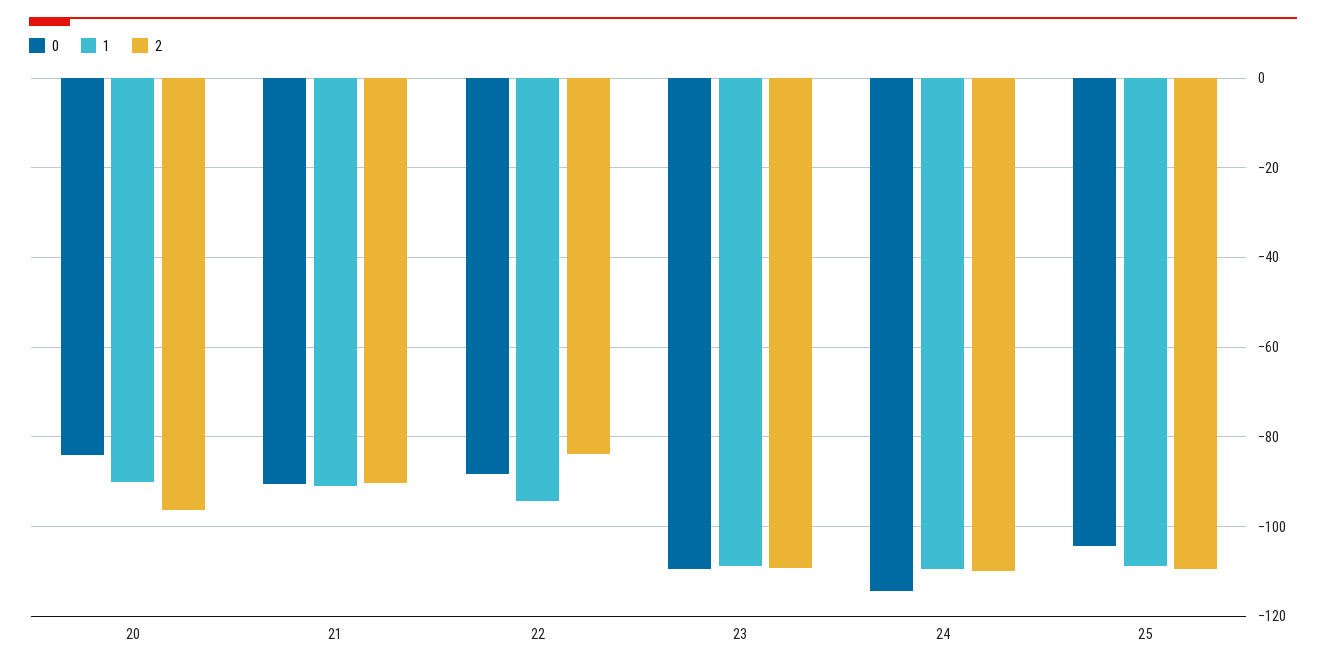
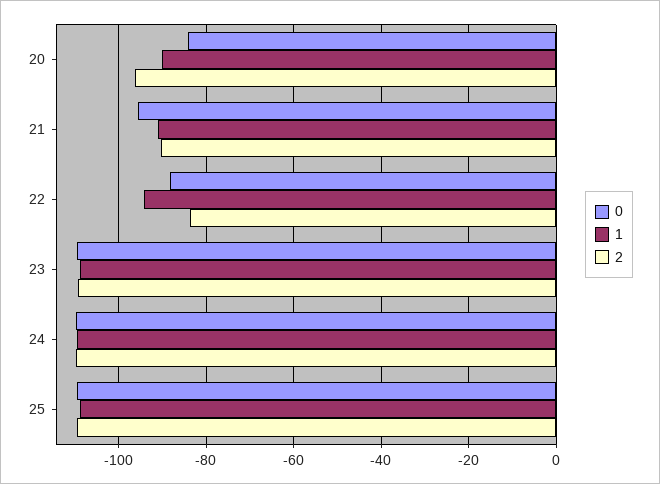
  {
    "0": {
      "20": -84,
-     "21": -90,
+     "21": -96,
      "22": -88,
      "23": -110,
-     "24": -114,
+     "24": -110,
-     "25": -104
+     "25": -110
    },
    "1": {
      "20": -90,
      "21": -92,
      "22": -94,
      "23": -108,
      "24": -110,
      "25": -108
    },
    "2": {
      "20": -96,
      "21": -90,
      "22": -84,
      "23": -110,
      "24": -110,
      "25": -110
    }
  }

